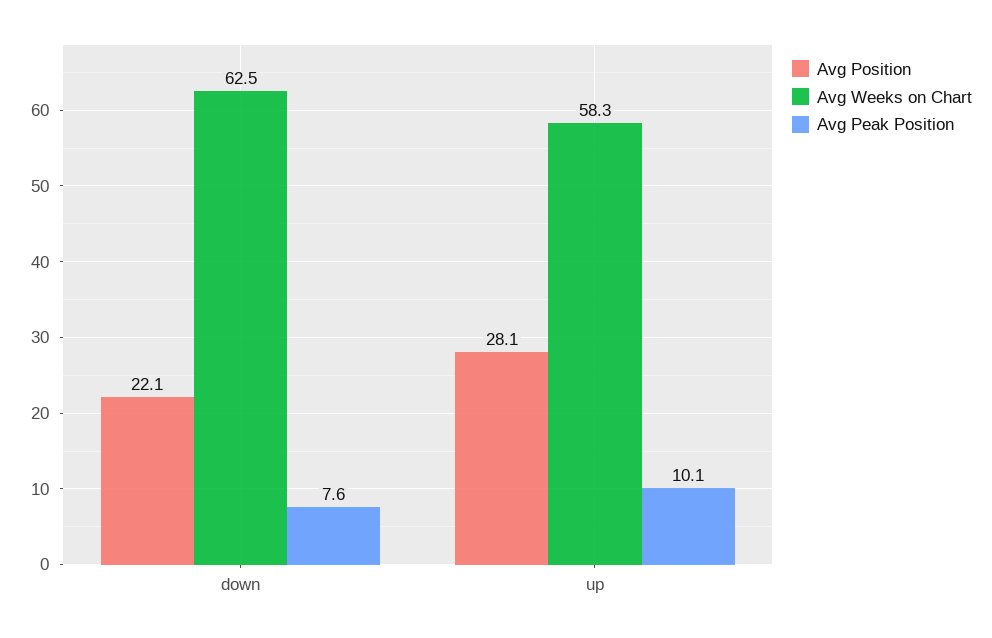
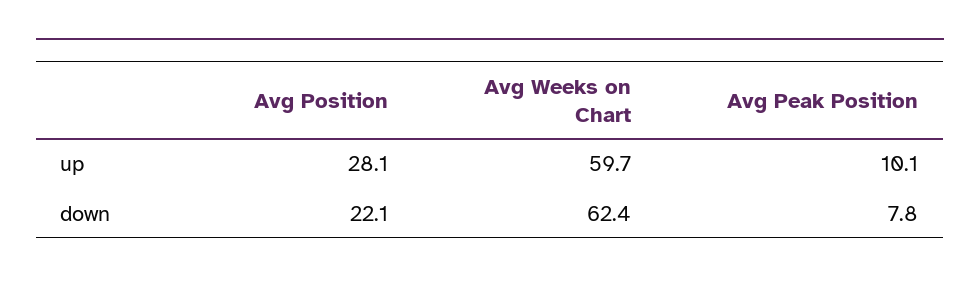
  {
    "Avg Position": {
      "down": 22.1,
      "up": 28.1
    },
    "Avg Weeks on Chart": {
-     "down": 62.5,
+     "down": 62.4,
-     "up": 58.3
+     "up": 59.7
    },
    "Avg Peak Position": {
-     "down": 7.6,
+     "down": 7.8,
      "up": 10.1
    }
  }

